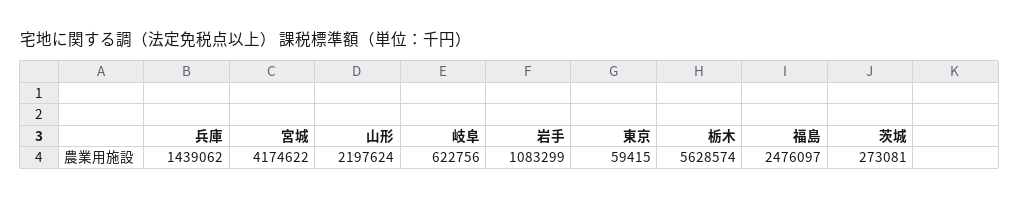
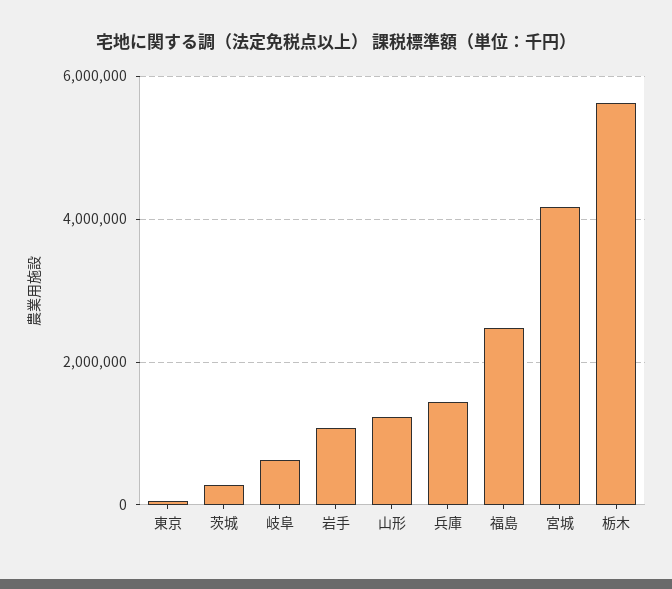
  {
    "兵庫": 1439062,
    "宮城": 4174622,
-   "山形": 2197624,
+   "山形": 1200000,
    "岐阜": 622756,
    "岩手": 1083299,
    "東京": 59415,
    "栃木": 5628574,
    "福島": 2476097,
    "茨城": 273081
  }

